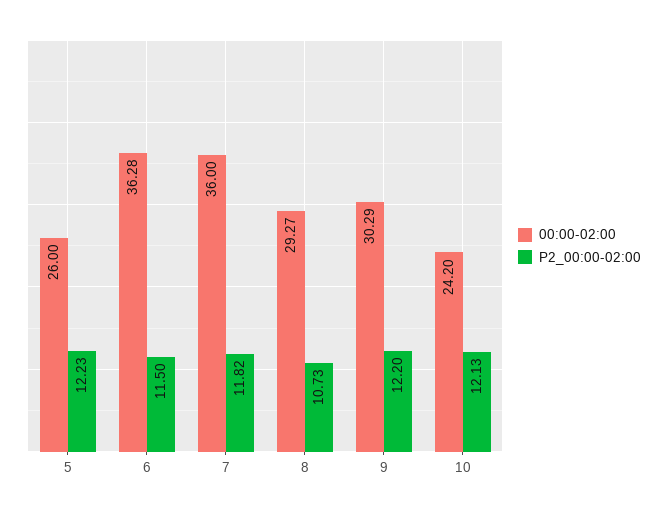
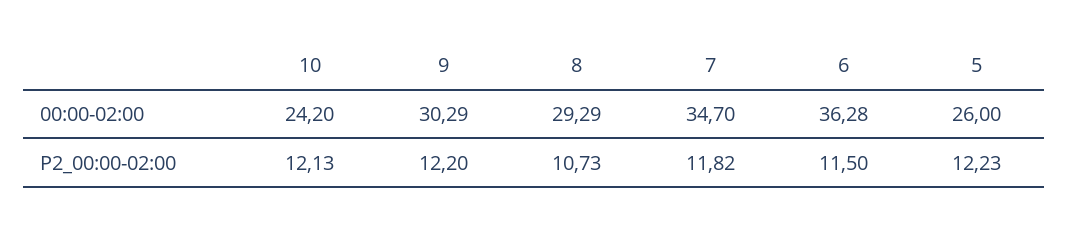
  {
    "00:00-02:00": {
      "5": 26,
      "6": 36.28,
-     "7": 36,
+     "7": 34.7,
-     "8": 29.27,
+     "8": 29.29,
      "9": 30.29,
      "10": 24.2
    },
    "P2_00:00-02:00": {
      "5": 12.23,
      "6": 11.5,
      "7": 11.82,
      "8": 10.73,
      "9": 12.2,
      "10": 12.13
    }
  }

